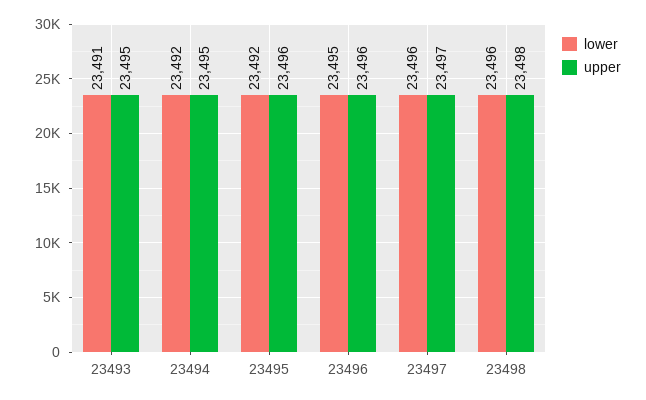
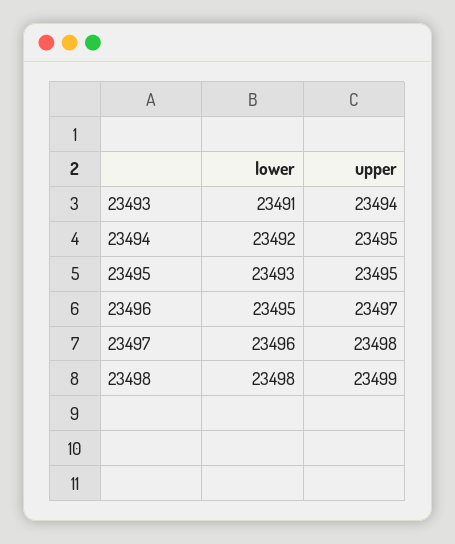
  {
    "lower": {
      "23493": 23491,
      "23494": 23492,
-     "23495": 23492,
+     "23495": 23493,
      "23496": 23495,
      "23497": 23496,
-     "23498": 23496
+     "23498": 23498
    },
    "upper": {
-     "23493": 23495,
+     "23493": 23494,
      "23494": 23495,
-     "23495": 23496,
+     "23495": 23495,
-     "23496": 23496,
+     "23496": 23497,
-     "23497": 23497,
+     "23497": 23498,
-     "23498": 23498
+     "23498": 23499
    }
  }

